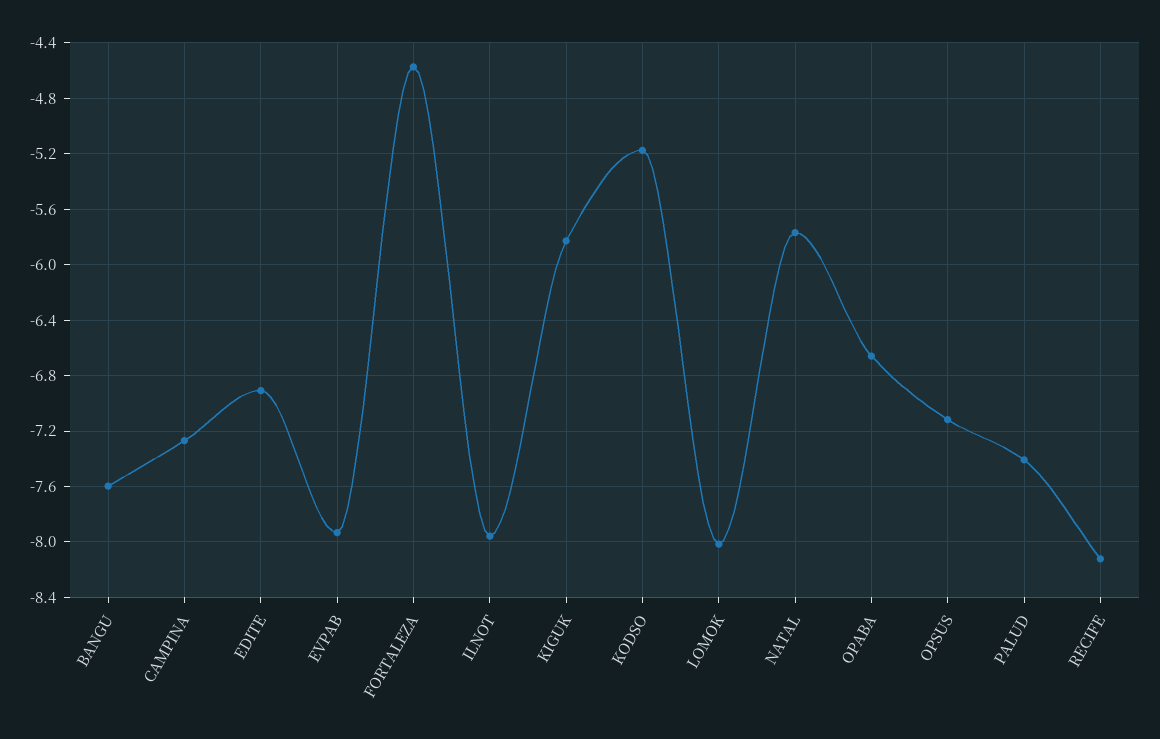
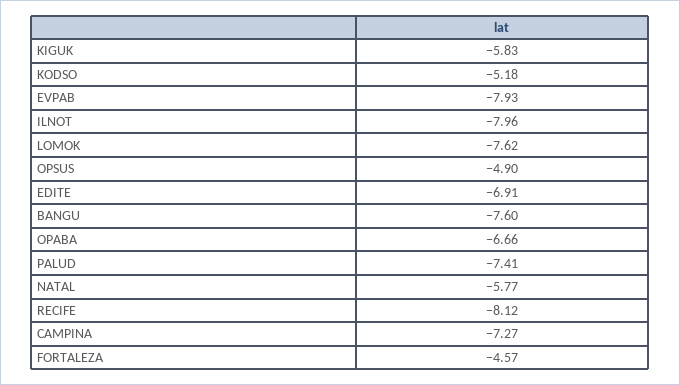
  {
    "BANGU": -7.6,
    "CAMPINA": -7.27,
    "EDITE": -6.91,
    "EVPAB": -7.93,
    "FORTALEZA": -4.57,
    "ILNOT": -7.96,
    "KIGUK": -5.83,
    "KODSO": -5.18,
-   "LOMOK": -8,
+   "LOMOK": -7.62,
    "NATAL": -5.77,
    "OPABA": -6.66,
-   "OPSUS": -7.1,
+   "OPSUS": -4.9,
    "PALUD": -7.41,
    "RECIFE": -8.12
  }

